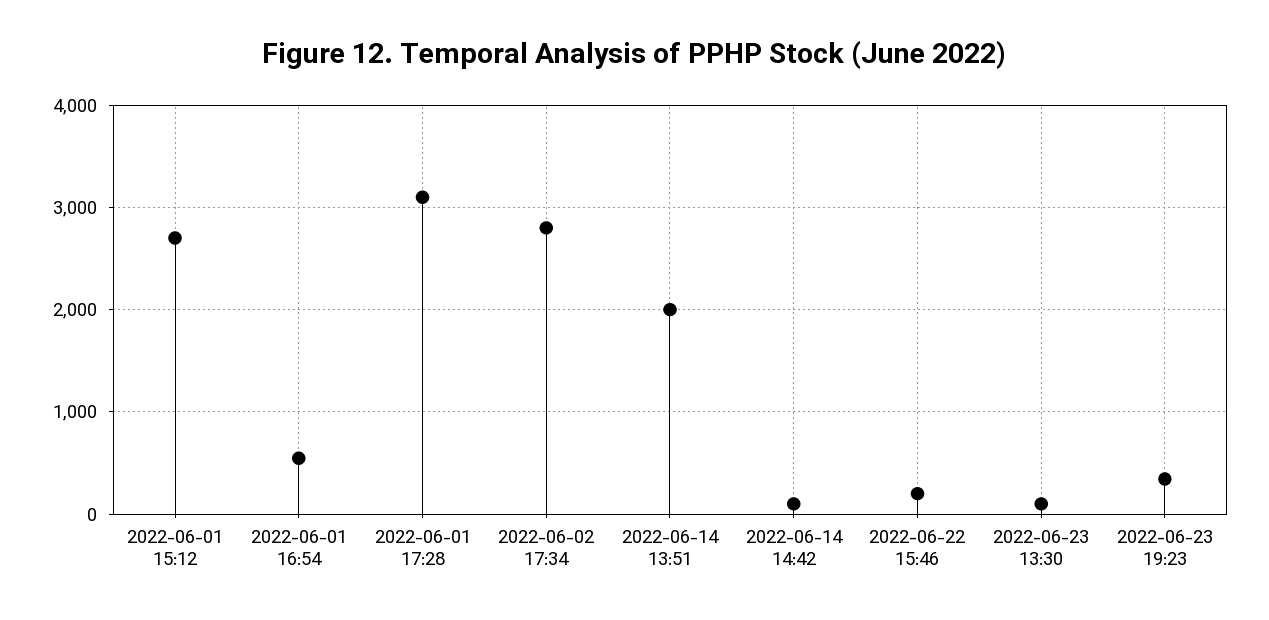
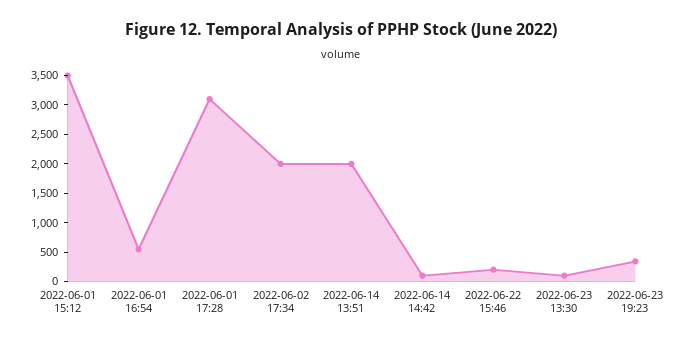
  {
-   "2022-06-01 15:12": 2700,
+   "2022-06-01 15:12": 3500,
    "2022-06-01 16:54": 500,
    "2022-06-01 17:28": 3100,
-   "2022-06-02 17:34": 2800,
+   "2022-06-02 17:34": 2000,
    "2022-06-14 13:51": 2000,
    "2022-06-14 14:42": 100,
    "2022-06-22 15:46": 200,
    "2022-06-23 13:30": 100,
    "2022-06-23 19:23": 300
  }

